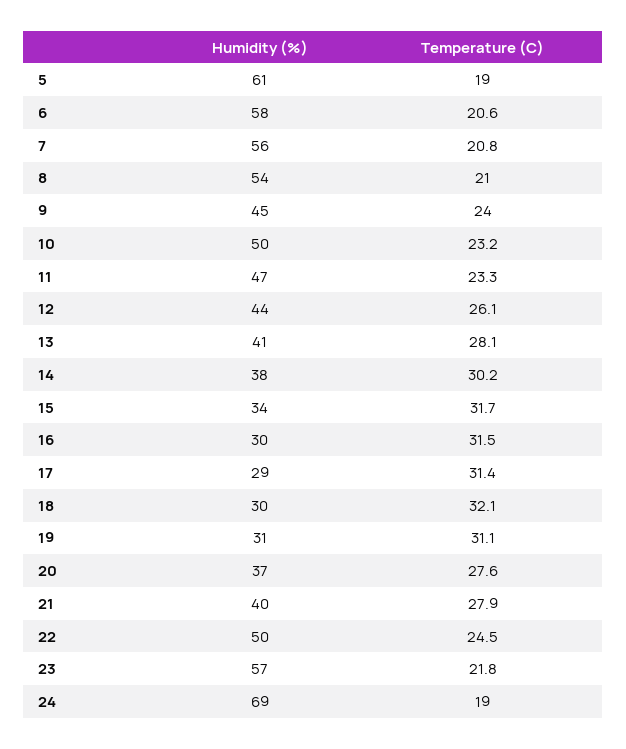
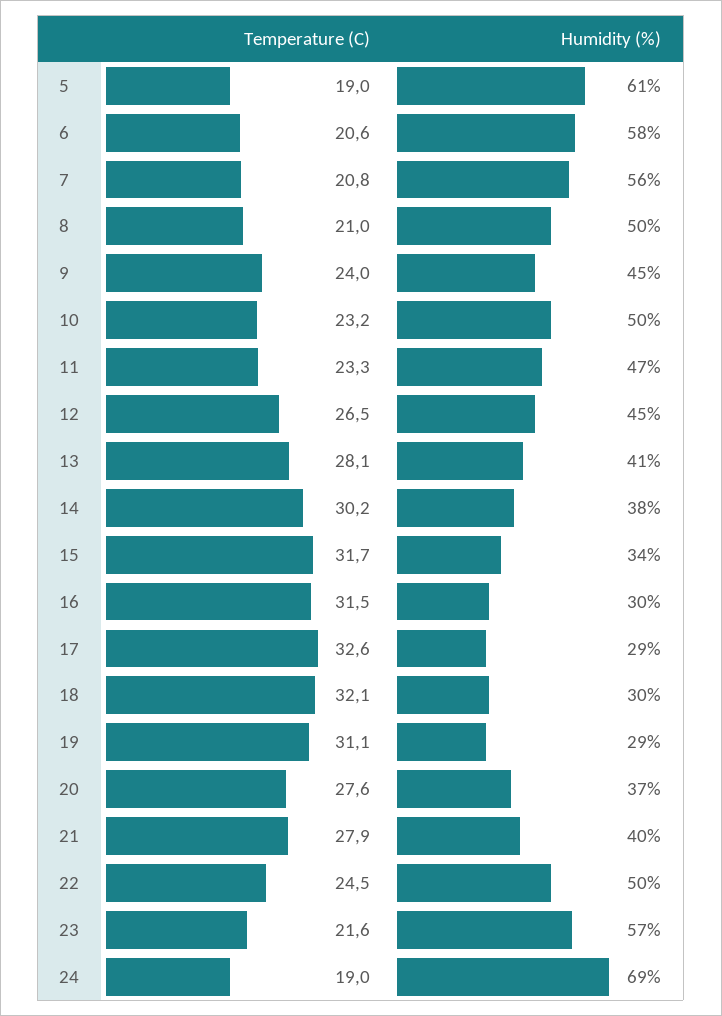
  {
    "Humidity (%)": {
      "5": 61,
      "6": 58,
      "7": 56,
-     "8": 54,
+     "8": 50,
      "9": 45,
      "10": 50,
      "11": 47,
-     "12": 44,
+     "12": 45,
      "13": 41,
      "14": 38,
      "15": 34,
      "16": 30,
      "17": 29,
      "18": 30,
-     "19": 31,
+     "19": 29,
      "20": 37,
      "21": 40,
      "22": 50,
      "23": 57,
      "24": 69
    },
    "Temperature (C)": {
      "5": 19,
      "6": 20.6,
      "7": 20.8,
      "8": 21,
      "9": 24,
      "10": 23.2,
      "11": 23.3,
-     "12": 26.1,
+     "12": 26.5,
      "13": 28.1,
      "14": 30.2,
      "15": 31.7,
      "16": 31.5,
-     "17": 31.4,
+     "17": 32.6,
      "18": 32.1,
      "19": 31.1,
      "20": 27.6,
      "21": 27.9,
      "22": 24.5,
-     "23": 21.8,
+     "23": 21.6,
      "24": 19
    }
  }

